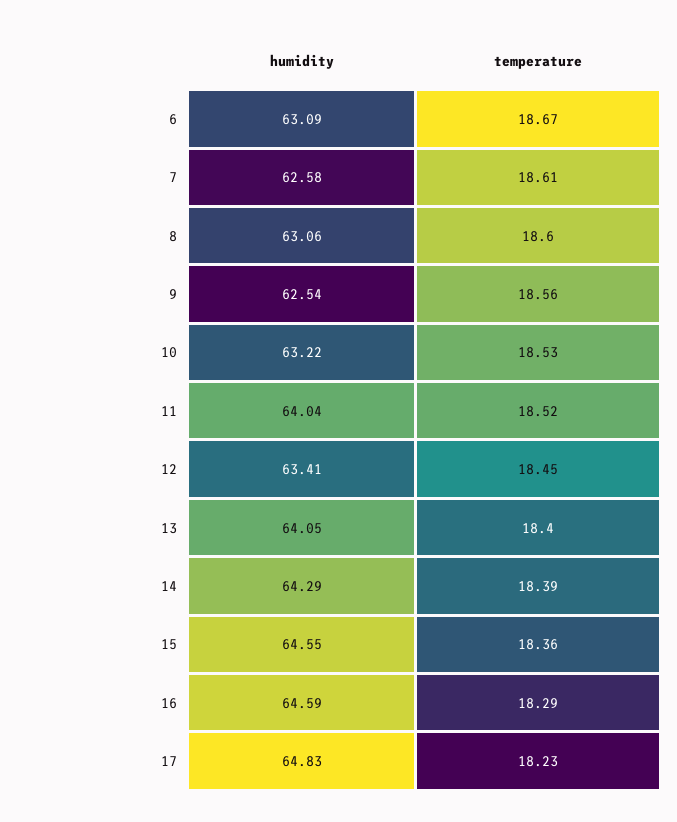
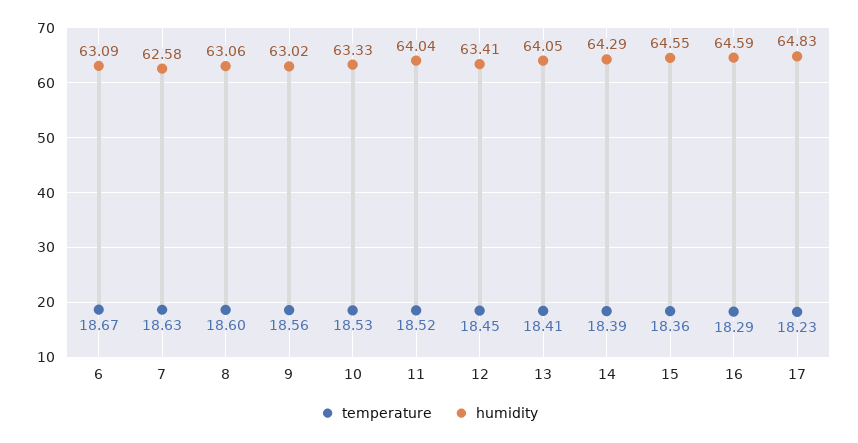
  {
    "humidity": {
      "6": 63.09,
      "7": 62.58,
      "8": 63.06,
-     "9": 62.54,
+     "9": 63.02,
-     "10": 63.22,
+     "10": 63.33,
      "11": 64.04,
      "12": 63.41,
      "13": 64.05,
      "14": 64.29,
      "15": 64.55,
      "16": 64.59,
      "17": 64.83
    },
    "temperature": {
      "6": 18.67,
-     "7": 18.61,
+     "7": 18.63,
      "8": 18.6,
      "9": 18.56,
      "10": 18.53,
      "11": 18.52,
      "12": 18.45,
-     "13": 18.4,
+     "13": 18.41,
      "14": 18.39,
      "15": 18.36,
      "16": 18.29,
      "17": 18.23
    }
  }

